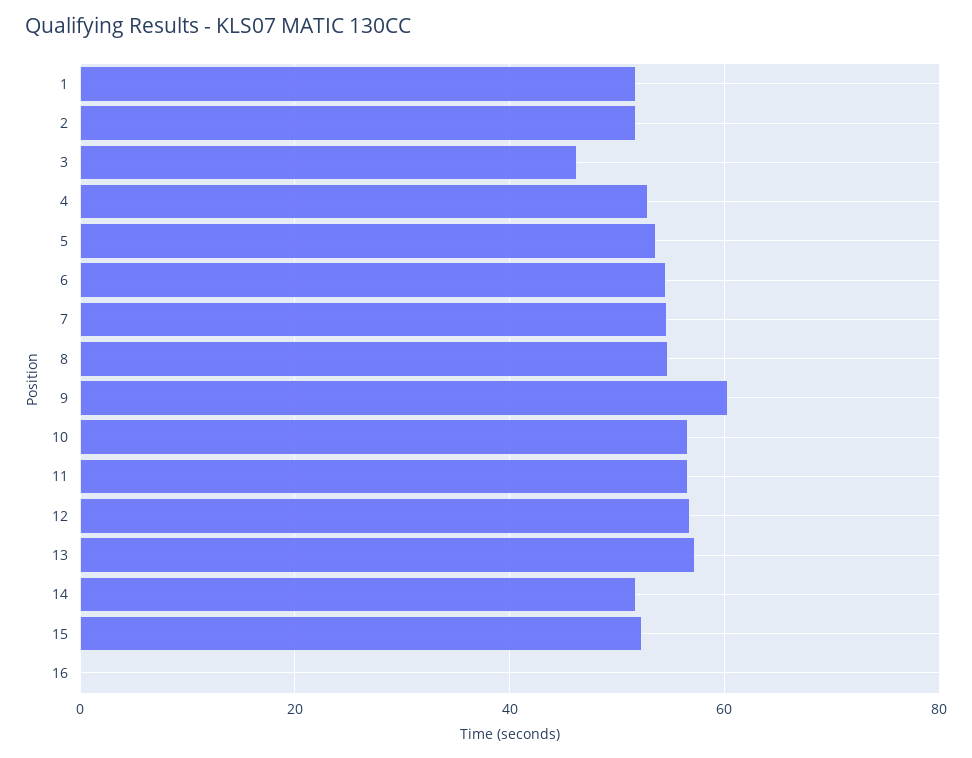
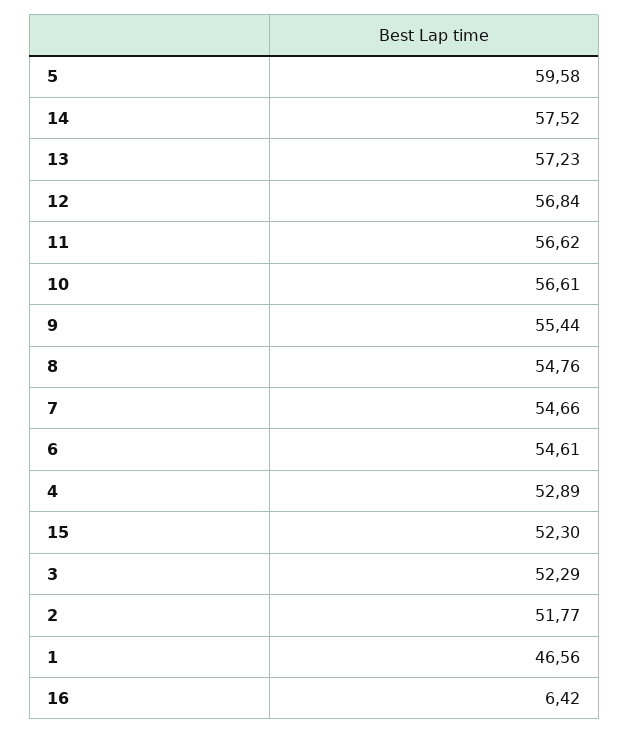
  {
-   "1": 52,
+   "1": 46.56,
    "2": 51.77,
-   "3": 46,
+   "3": 52.29,
    "4": 52.89,
-   "5": 54,
+   "5": 59.58,
    "6": 54.61,
    "7": 54.66,
    "8": 54.76,
-   "9": 60,
+   "9": 55.44,
    "10": 56.61,
    "11": 56.62,
    "12": 56.84,
    "13": 57.23,
-   "14": 52,
+   "14": 57.52,
    "15": 52.3,
-   "16": 0
+   "16": 6.42
  }

